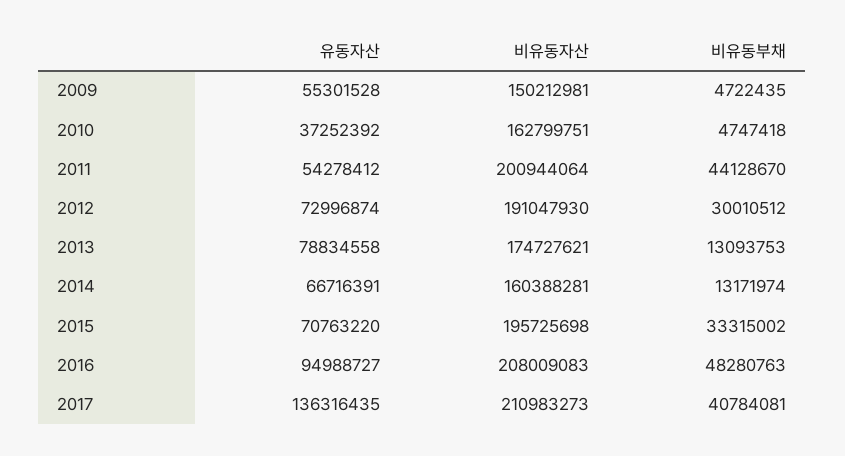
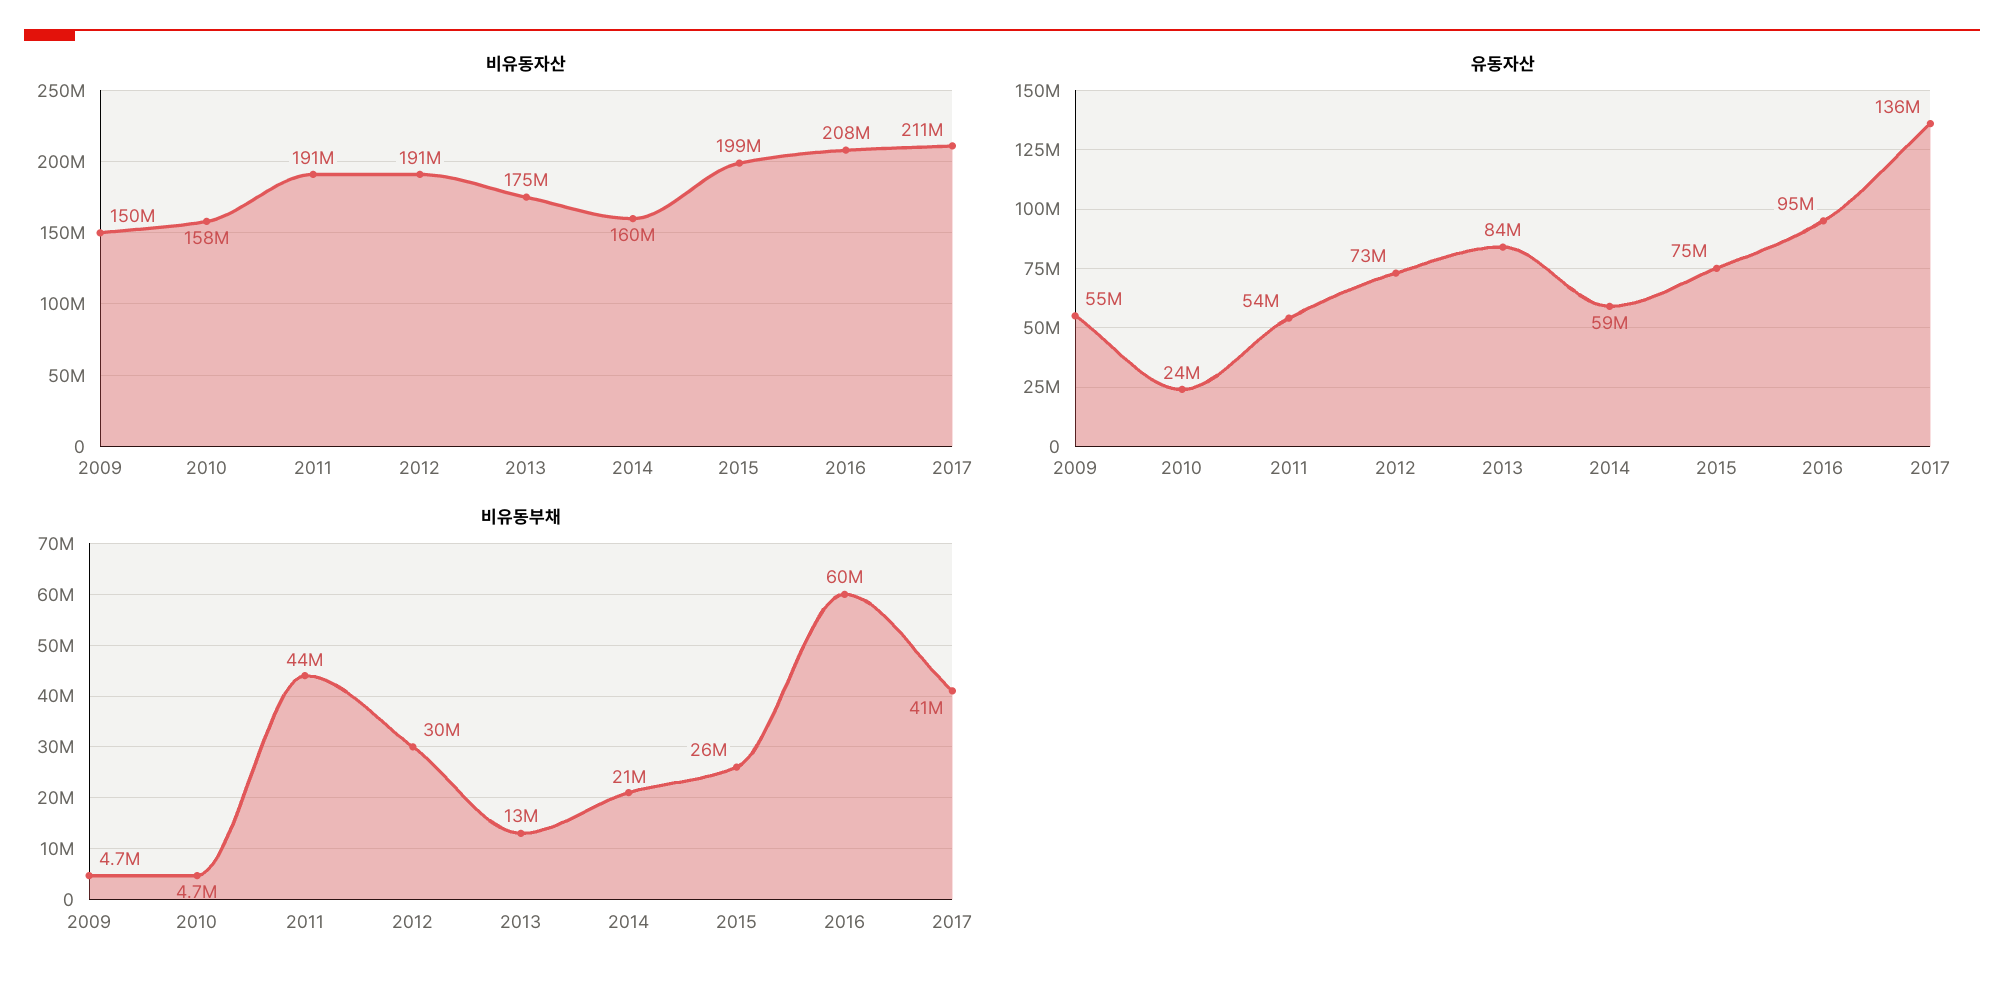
  {
    "유동자산": {
      "2009": 55301528,
-     "2010": 37252392,
+     "2010": 24000000,
      "2011": 54278412,
      "2012": 72996874,
-     "2013": 78834558,
+     "2013": 84000000,
-     "2014": 66716391,
+     "2014": 59000000,
-     "2015": 70763220,
+     "2015": 75000000,
      "2016": 94988727,
      "2017": 136316435
    },
    "비유동자산": {
      "2009": 150212981,
-     "2010": 162799751,
+     "2010": 158000000,
-     "2011": 200944064,
+     "2011": 191000000,
      "2012": 191047930,
      "2013": 174727621,
      "2014": 160388281,
-     "2015": 195725698,
+     "2015": 199000000,
      "2016": 208009083,
      "2017": 210983273
    },
    "비유동부채": {
      "2009": 4722435,
      "2010": 4747418,
      "2011": 44128670,
      "2012": 30010512,
      "2013": 13093753,
-     "2014": 13171974,
+     "2014": 21000000,
-     "2015": 33315002,
+     "2015": 26000000,
-     "2016": 48280763,
+     "2016": 60000000,
      "2017": 40784081
    }
  }

